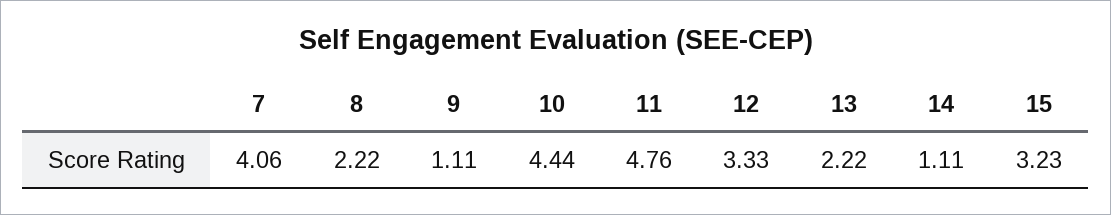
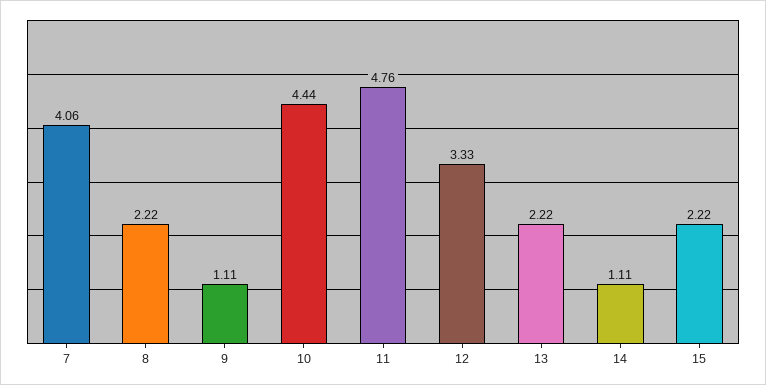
  {
    "7": 4.06,
    "8": 2.22,
    "9": 1.11,
    "10": 4.44,
    "11": 4.76,
    "12": 3.33,
    "13": 2.22,
    "14": 1.11,
-   "15": 3.23
+   "15": 2.22
  }

